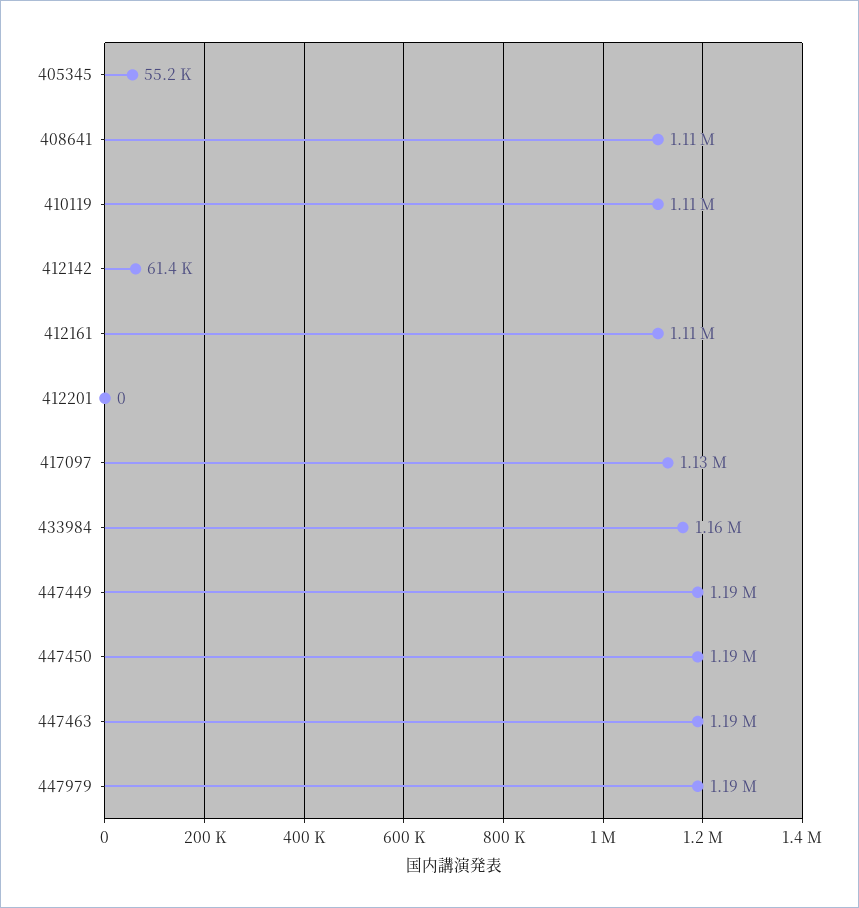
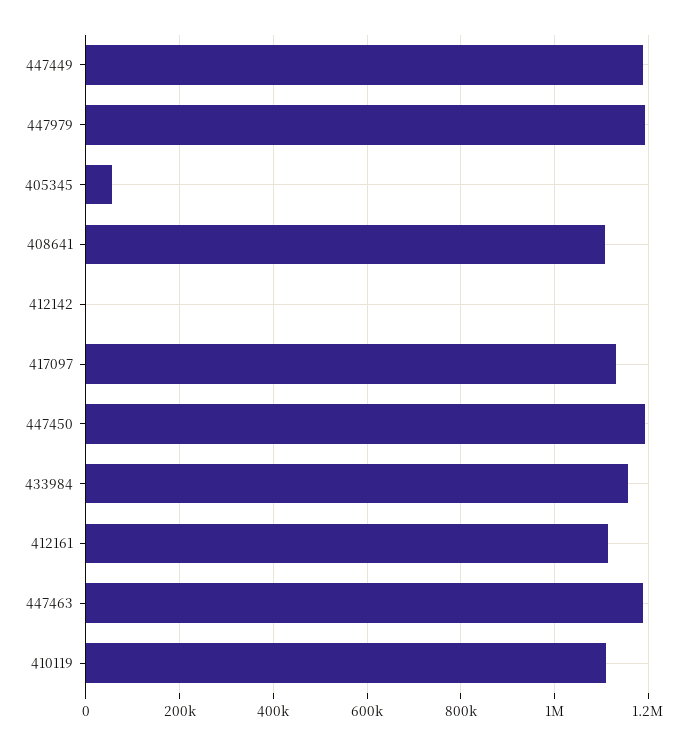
  {
    "405345": 55200,
    "408641": 1110000,
    "410119": 1110000,
-   "412142": 61400,
+   "412142": 0,
    "412161": 1110000,
-   "412201": 0,
    "417097": 1130000,
    "433984": 1160000,
    "447449": 1190000,
    "447450": 1190000,
    "447463": 1190000,
    "447979": 1190000
  }

